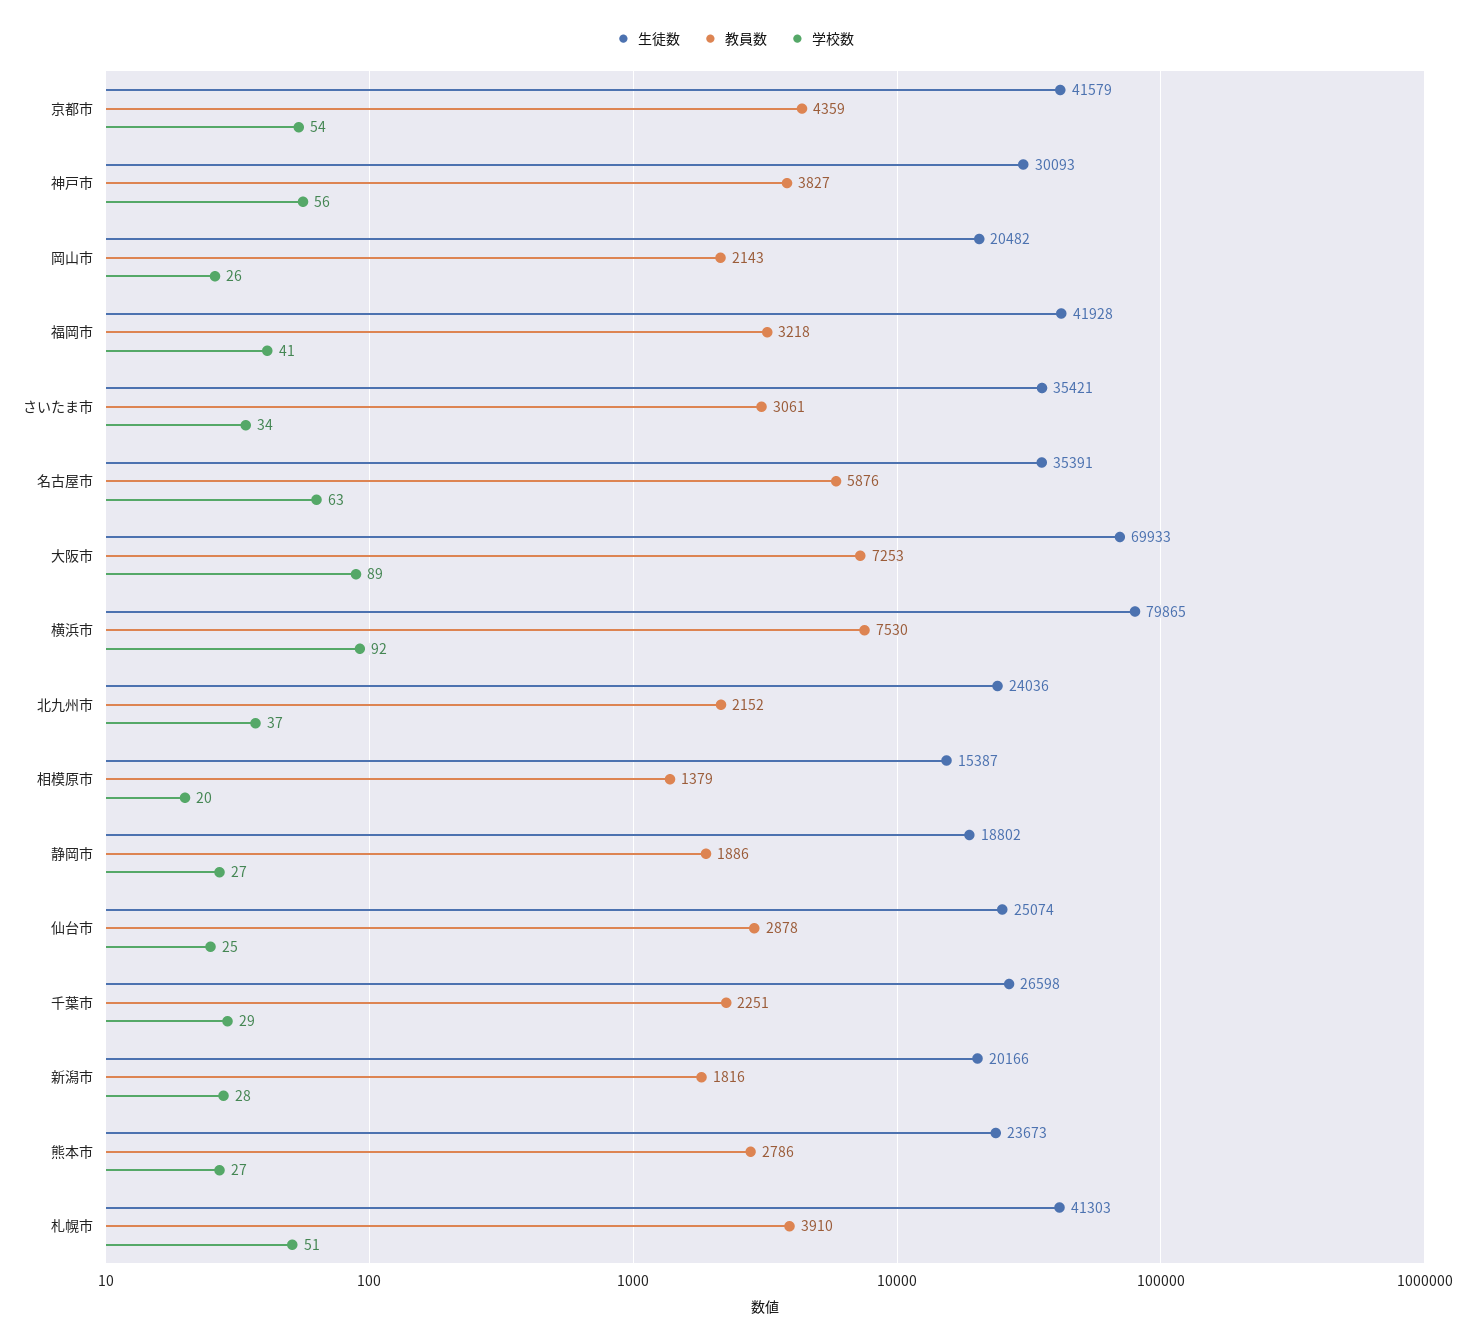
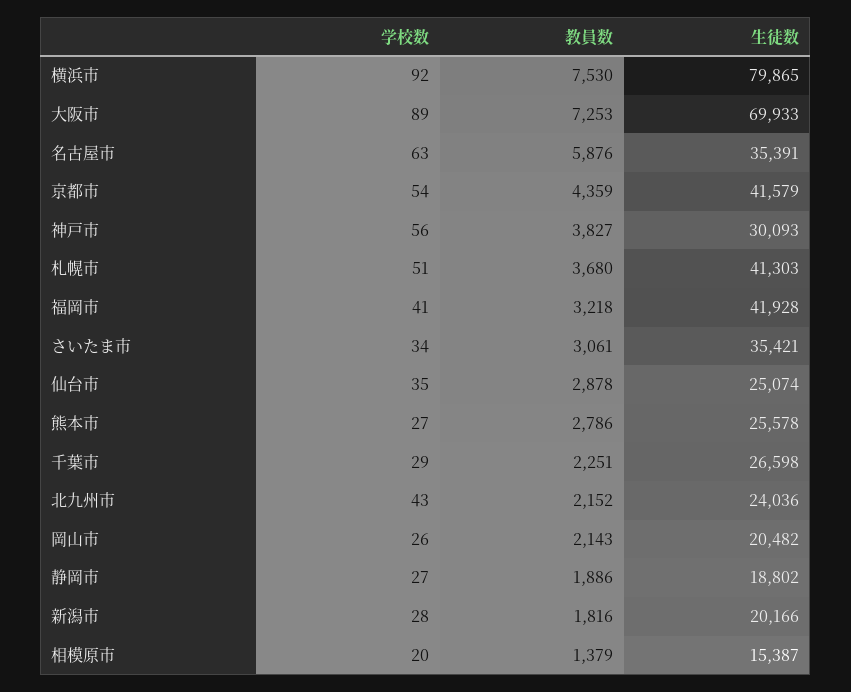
  {
    "生徒数": {
      "京都市": 41579,
      "神戸市": 30093,
      "岡山市": 20482,
      "福岡市": 41928,
      "さいたま市": 35421,
      "名古屋市": 35391,
      "大阪市": 69933,
      "横浜市": 79865,
      "北九州市": 24036,
      "相模原市": 15387,
      "静岡市": 18802,
      "仙台市": 25074,
      "千葉市": 26598,
      "新潟市": 20166,
-     "熊本市": 23673,
+     "熊本市": 25578,
      "札幌市": 41303
    },
    "教員数": {
      "京都市": 4359,
      "神戸市": 3827,
      "岡山市": 2143,
      "福岡市": 3218,
      "さいたま市": 3061,
      "名古屋市": 5876,
      "大阪市": 7253,
      "横浜市": 7530,
      "北九州市": 2152,
      "相模原市": 1379,
      "静岡市": 1886,
      "仙台市": 2878,
      "千葉市": 2251,
      "新潟市": 1816,
      "熊本市": 2786,
-     "札幌市": 3910
+     "札幌市": 3680
    },
    "学校数": {
      "京都市": 54,
      "神戸市": 56,
      "岡山市": 26,
      "福岡市": 41,
      "さいたま市": 34,
      "名古屋市": 63,
      "大阪市": 89,
      "横浜市": 92,
-     "北九州市": 37,
+     "北九州市": 43,
      "相模原市": 20,
      "静岡市": 27,
-     "仙台市": 25,
+     "仙台市": 35,
      "千葉市": 29,
      "新潟市": 28,
      "熊本市": 27,
      "札幌市": 51
    }
  }

